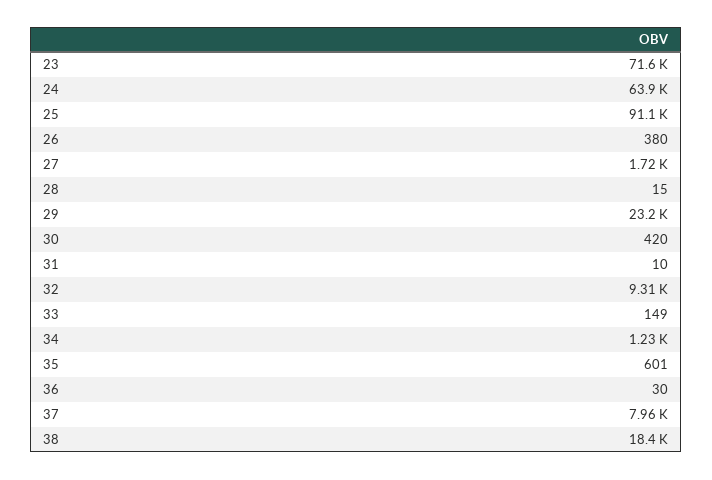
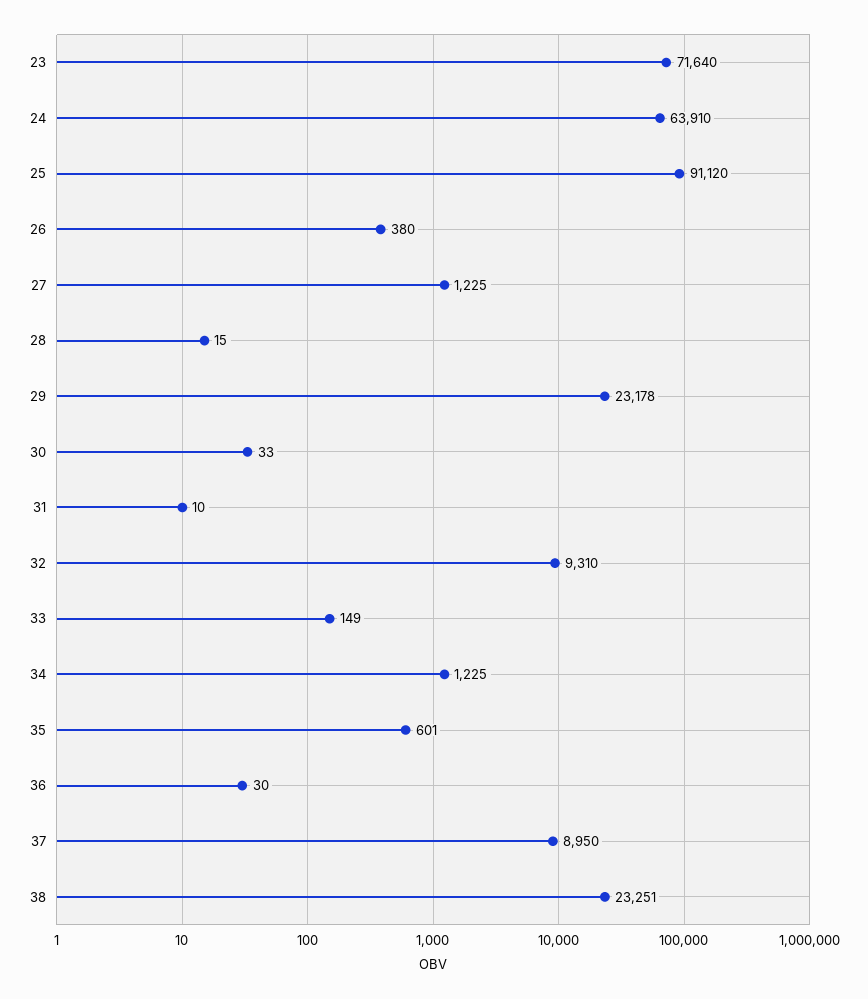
  {
    "23": 71640,
    "24": 63910,
    "25": 91120,
    "26": 380,
-   "27": 1720,
+   "27": 1225,
    "28": 15,
    "29": 23178,
-   "30": 420,
+   "30": 33,
    "31": 10,
    "32": 9310,
    "33": 149,
    "34": 1225,
    "35": 601,
    "36": 30,
-   "37": 7960,
+   "37": 8950,
-   "38": 18400
+   "38": 23251
  }

